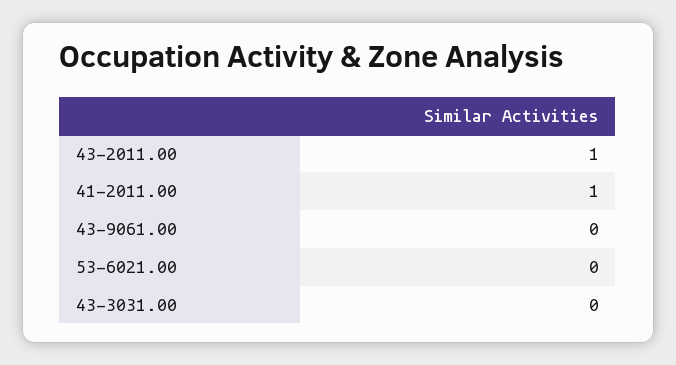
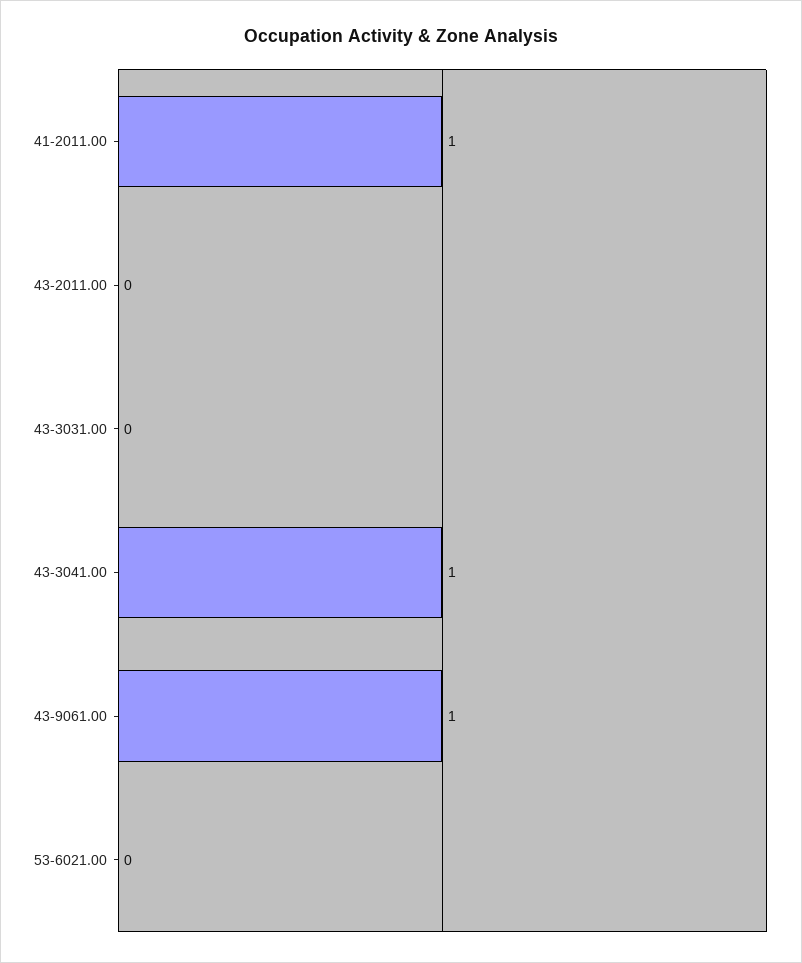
  {
-   "43-2011.00": 1,
+   "43-2011.00": 0,
    "41-2011.00": 1,
-   "43-9061.00": 0,
+   "43-9061.00": 1,
    "53-6021.00": 0,
-   "43-3031.00": 0
+   "43-3031.00": 0,
+   "43-3041.00": 1
  }

